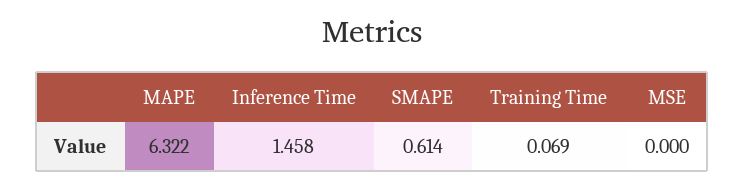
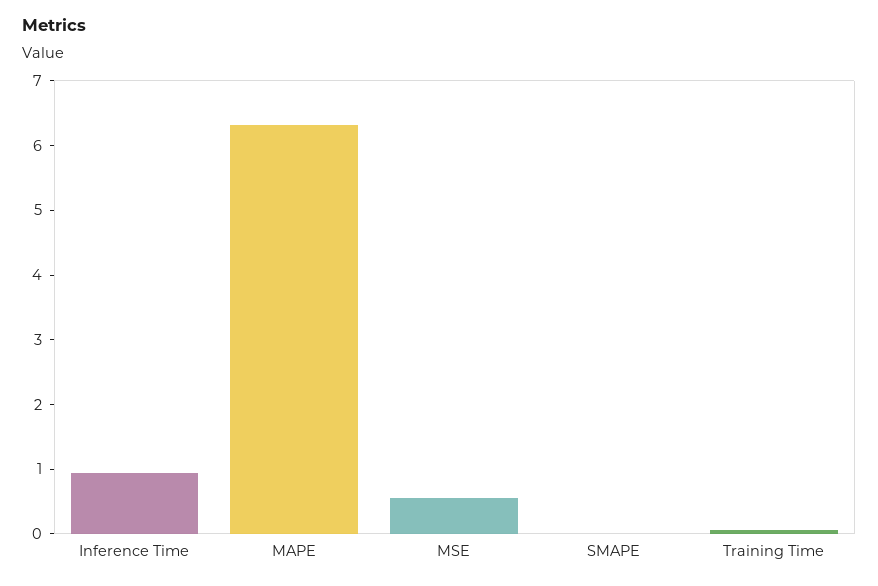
  {
    "MAPE": 6.322,
-   "Inference Time": 1.458,
+   "Inference Time": 1,
-   "SMAPE": 0.614,
+   "SMAPE": 0,
    "Training Time": 0.069,
-   "MSE": 0
+   "MSE": 0.6
  }

